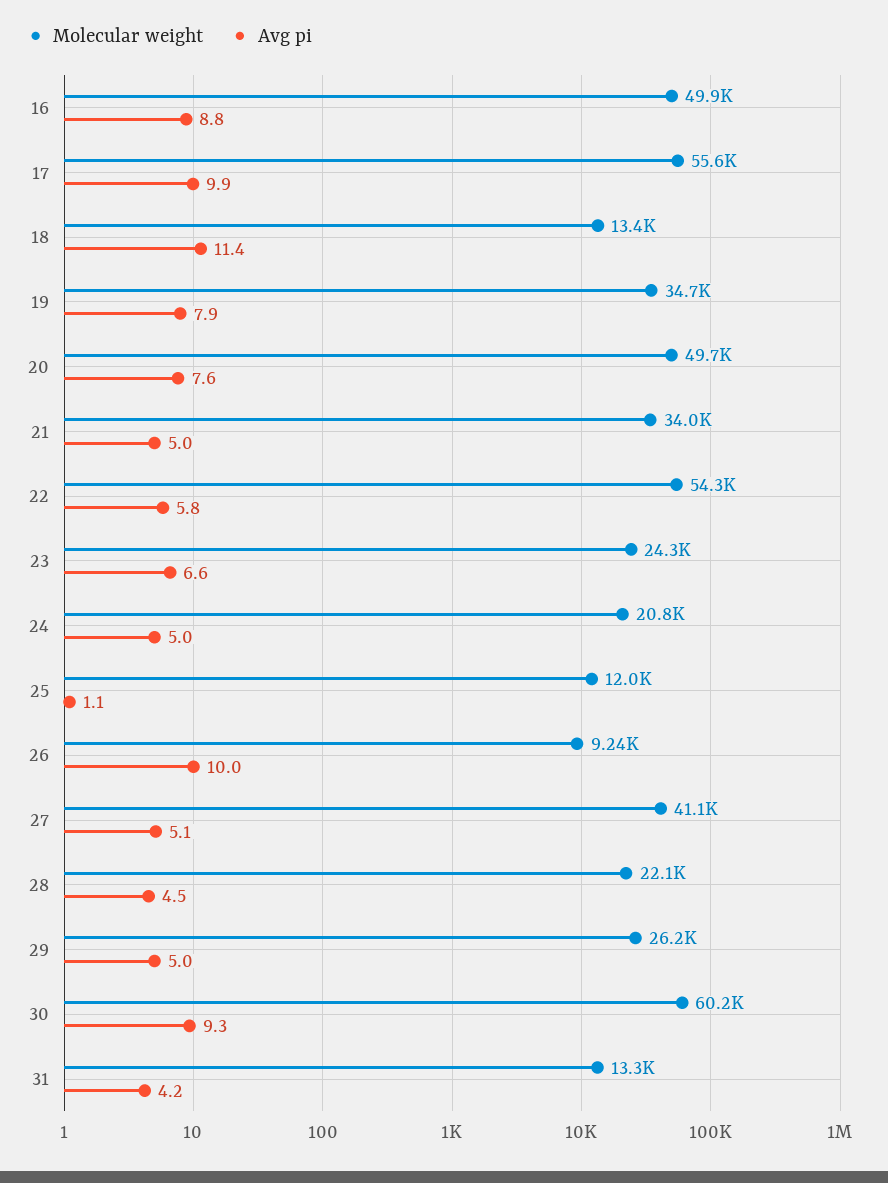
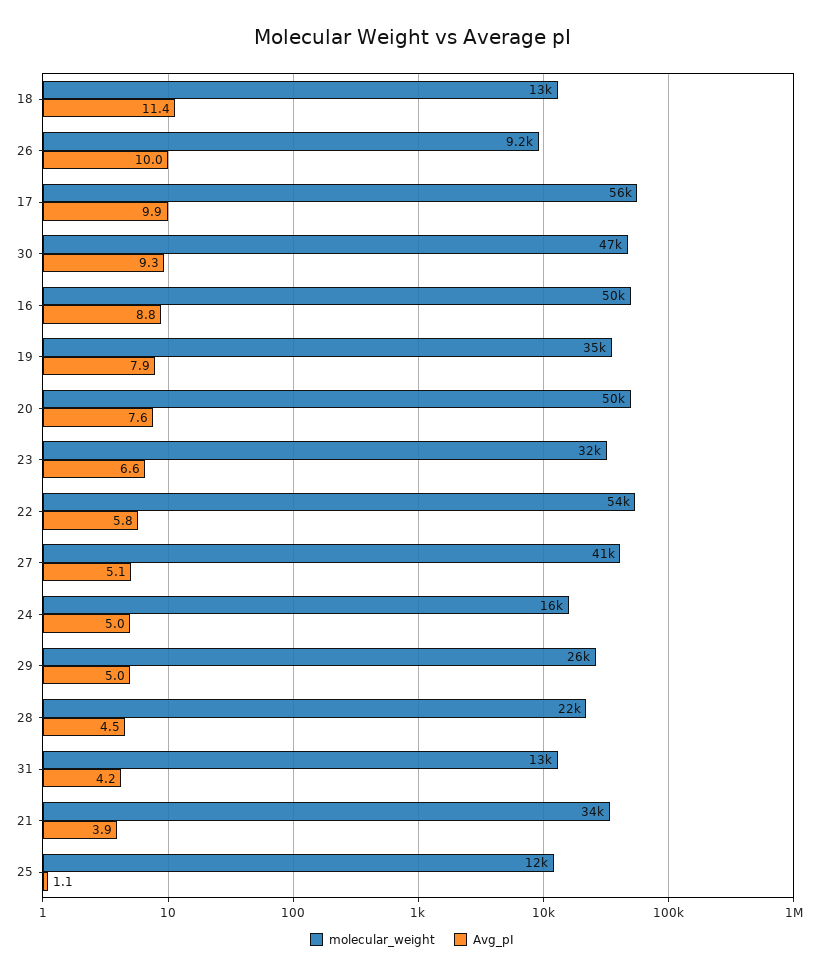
  {
    "Molecular weight": {
      "16": 49900,
      "17": 55600,
      "18": 13400,
      "19": 34700,
      "20": 49700,
      "21": 34000,
      "22": 54300,
-     "23": 24300,
+     "23": 32000,
-     "24": 20800,
+     "24": 16000,
      "25": 12000,
      "26": 9240,
      "27": 41100,
      "28": 22100,
      "29": 26200,
-     "30": 60200,
+     "30": 47000,
      "31": 13300
    },
    "Avg pi": {
      "16": 8.8,
      "17": 9.9,
      "18": 11.4,
      "19": 7.9,
      "20": 7.6,
-     "21": 5,
+     "21": 3.9,
      "22": 5.8,
      "23": 6.6,
      "24": 5,
      "25": 1.1,
      "26": 10,
      "27": 5.1,
      "28": 4.5,
      "29": 5,
      "30": 9.3,
      "31": 4.2
    }
  }

